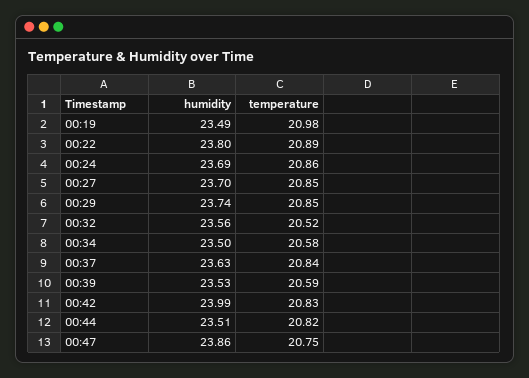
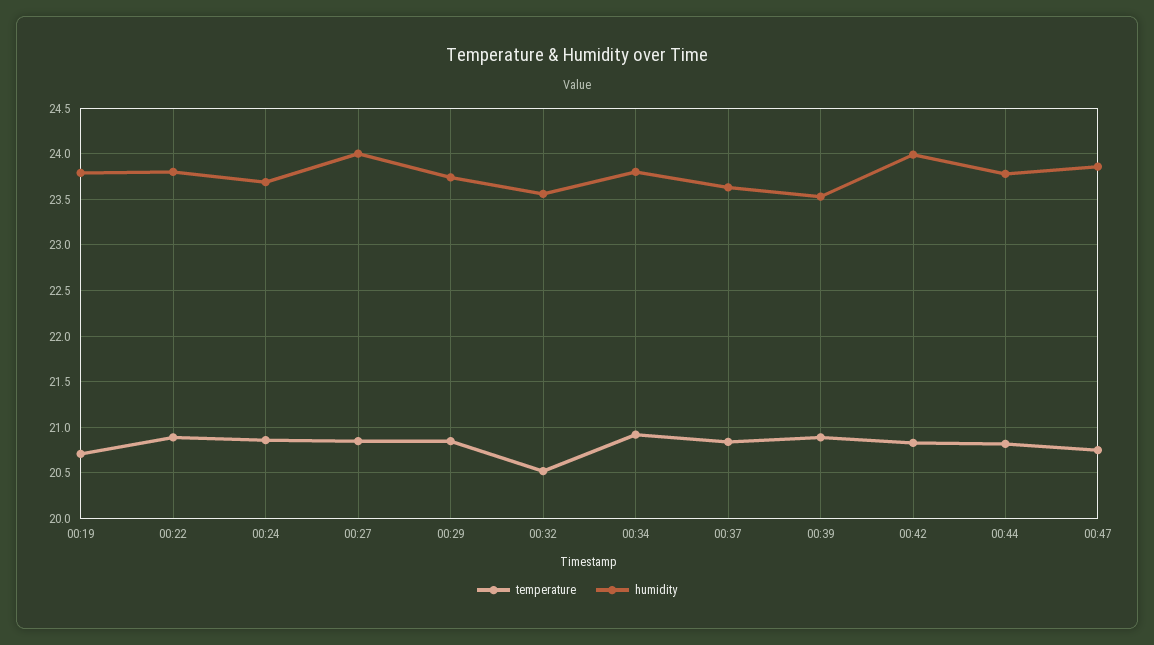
  {
    "humidity": {
-     "00:19": 23.49,
+     "00:19": 23.8,
      "00:22": 23.8,
      "00:24": 23.69,
-     "00:27": 23.7,
+     "00:27": 24,
      "00:29": 23.74,
      "00:32": 23.56,
-     "00:34": 23.5,
+     "00:34": 23.8,
      "00:37": 23.63,
      "00:39": 23.53,
      "00:42": 23.99,
-     "00:44": 23.51,
+     "00:44": 23.8,
      "00:47": 23.86
    },
    "temperature": {
-     "00:19": 20.98,
+     "00:19": 20.7,
      "00:22": 20.89,
      "00:24": 20.86,
      "00:27": 20.85,
      "00:29": 20.85,
      "00:32": 20.52,
-     "00:34": 20.58,
+     "00:34": 20.9,
      "00:37": 20.84,
-     "00:39": 20.59,
+     "00:39": 20.9,
      "00:42": 20.83,
      "00:44": 20.82,
      "00:47": 20.75
    }
  }

